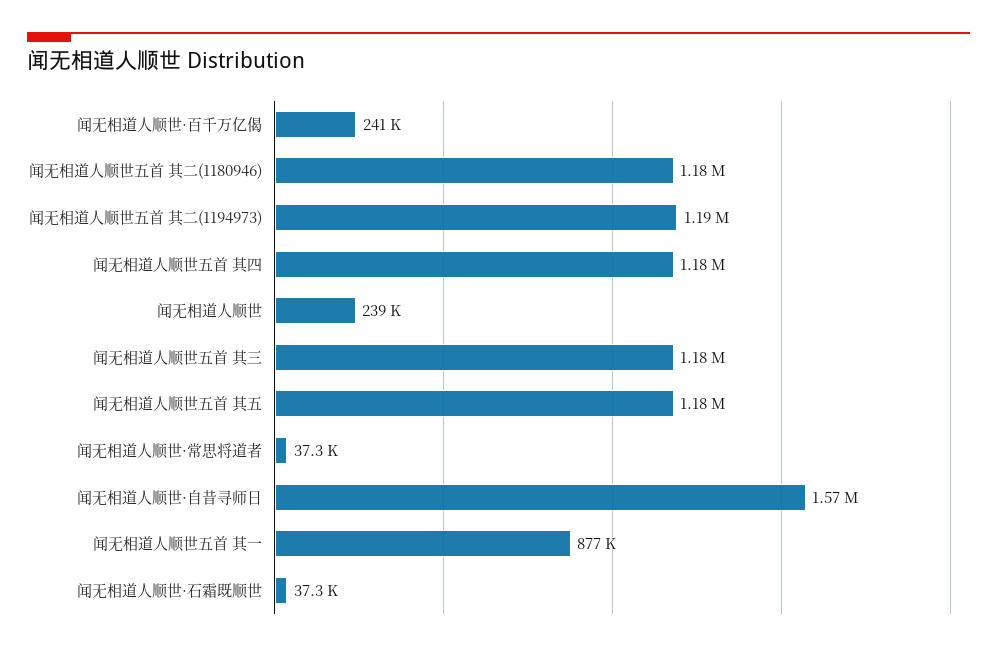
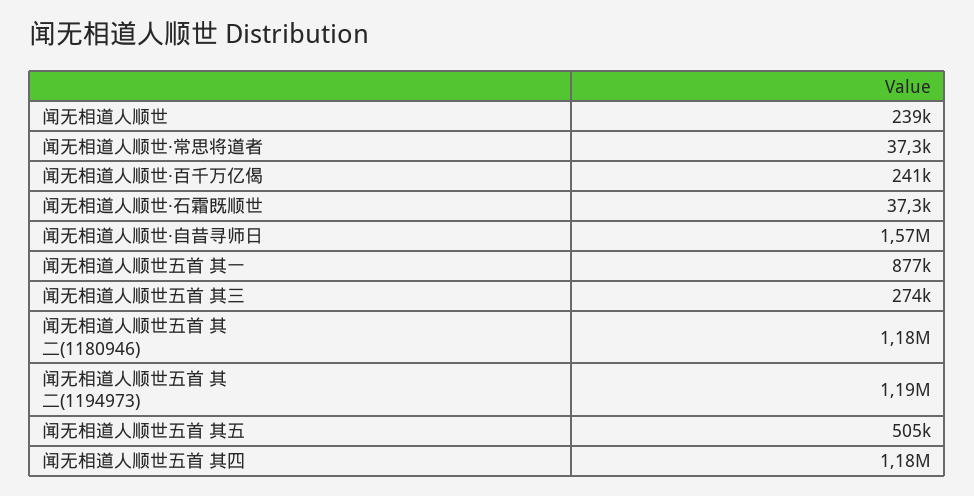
  {
    "闻无相道人顺世·百千万亿偈": 241000,
    "闻无相道人顺世五首 其二(1180946)": 1180000,
    "闻无相道人顺世五首 其二(1194973)": 1190000,
    "闻无相道人顺世五首 其四": 1180000,
    "闻无相道人顺世": 239000,
-   "闻无相道人顺世五首 其三": 1180000,
+   "闻无相道人顺世五首 其三": 274000,
-   "闻无相道人顺世五首 其五": 1180000,
+   "闻无相道人顺世五首 其五": 505000,
    "闻无相道人顺世·常思将道者": 37300,
    "闻无相道人顺世·自昔寻师日": 1570000,
    "闻无相道人顺世五首 其一": 877000,
    "闻无相道人顺世·石霜既顺世": 37300
  }

